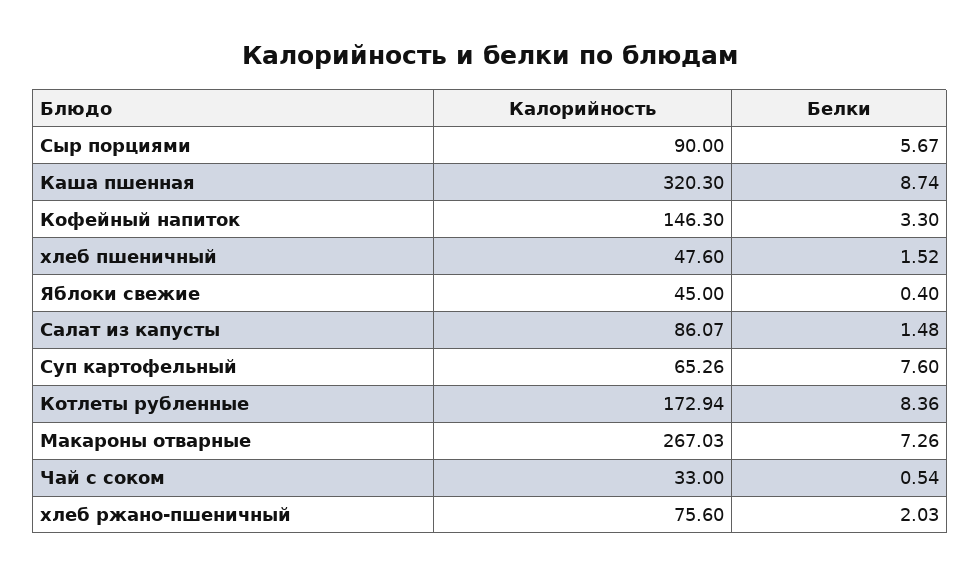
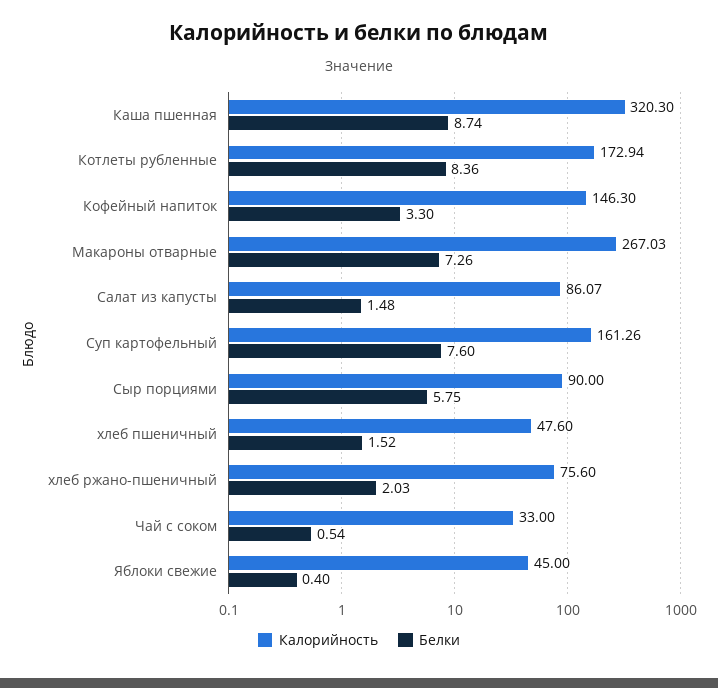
  {
    "Калорийность": {
      "Сыр порциями": 90,
      "Каша пшенная": 320.3,
      "Кофейный напиток": 146.3,
      "хлеб пшеничный": 47.6,
      "Яблоки свежие": 45,
      "Салат из капусты": 86.07,
-     "Суп картофельный": 65.26,
+     "Суп картофельный": 161.26,
      "Котлеты рубленные": 172.94,
      "Макароны отварные": 267.03,
      "Чай с соком": 33,
      "хлеб ржано-пшеничный": 75.6
    },
    "Белки": {
-     "Сыр порциями": 5.67,
+     "Сыр порциями": 5.75,
      "Каша пшенная": 8.74,
      "Кофейный напиток": 3.3,
      "хлеб пшеничный": 1.52,
      "Яблоки свежие": 0.4,
      "Салат из капусты": 1.48,
      "Суп картофельный": 7.6,
      "Котлеты рубленные": 8.36,
      "Макароны отварные": 7.26,
      "Чай с соком": 0.54,
      "хлеб ржано-пшеничный": 2.03
    }
  }

